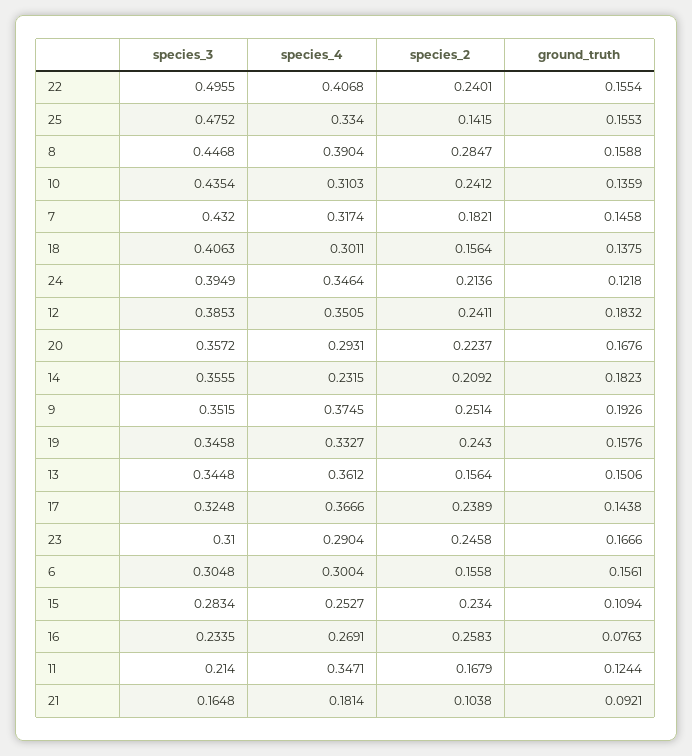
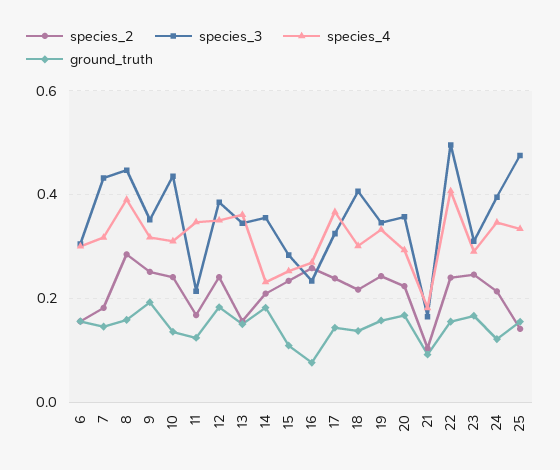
  {
    "species_3": {
      "22": 0.4955,
      "25": 0.4752,
      "8": 0.4468,
      "10": 0.4354,
      "7": 0.432,
      "18": 0.4063,
      "24": 0.3949,
      "12": 0.3853,
      "20": 0.3572,
      "14": 0.3555,
      "9": 0.3515,
      "19": 0.3458,
      "13": 0.3448,
      "17": 0.3248,
      "23": 0.31,
      "6": 0.3048,
      "15": 0.2834,
      "16": 0.2335,
      "11": 0.214,
      "21": 0.1648
    },
    "species_4": {
      "22": 0.4068,
      "25": 0.334,
      "8": 0.3904,
      "10": 0.3103,
      "7": 0.3174,
      "18": 0.3011,
      "24": 0.3464,
      "12": 0.3505,
      "20": 0.2931,
      "14": 0.2315,
-     "9": 0.3745,
+     "9": 0.32,
      "19": 0.3327,
      "13": 0.3612,
      "17": 0.3666,
      "23": 0.2904,
      "6": 0.3004,
      "15": 0.2527,
      "16": 0.2691,
      "11": 0.3471,
      "21": 0.1814
    },
    "species_2": {
      "22": 0.2401,
      "25": 0.1415,
      "8": 0.2847,
      "10": 0.2412,
      "7": 0.1821,
-     "18": 0.1564,
+     "18": 0.22,
      "24": 0.2136,
      "12": 0.2411,
      "20": 0.2237,
      "14": 0.2092,
      "9": 0.2514,
      "19": 0.243,
      "13": 0.1564,
      "17": 0.2389,
      "23": 0.2458,
      "6": 0.1558,
      "15": 0.234,
      "16": 0.2583,
      "11": 0.1679,
      "21": 0.1038
    },
    "ground_truth": {
      "22": 0.1554,
      "25": 0.1553,
      "8": 0.1588,
      "10": 0.1359,
      "7": 0.1458,
      "18": 0.1375,
      "24": 0.1218,
      "12": 0.1832,
      "20": 0.1676,
      "14": 0.1823,
      "9": 0.1926,
      "19": 0.1576,
      "13": 0.1506,
      "17": 0.1438,
      "23": 0.1666,
      "6": 0.1561,
      "15": 0.1094,
      "16": 0.0763,
      "11": 0.1244,
      "21": 0.0921
    }
  }

